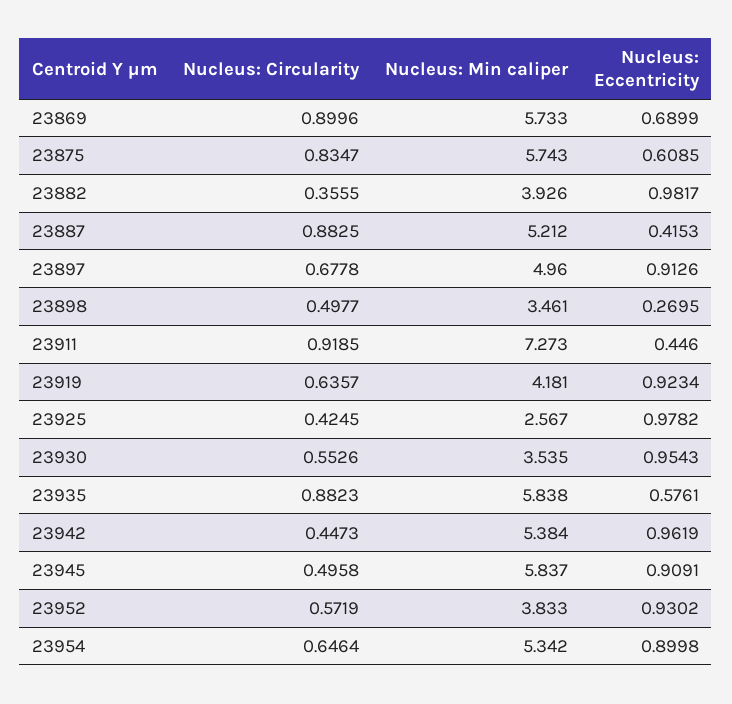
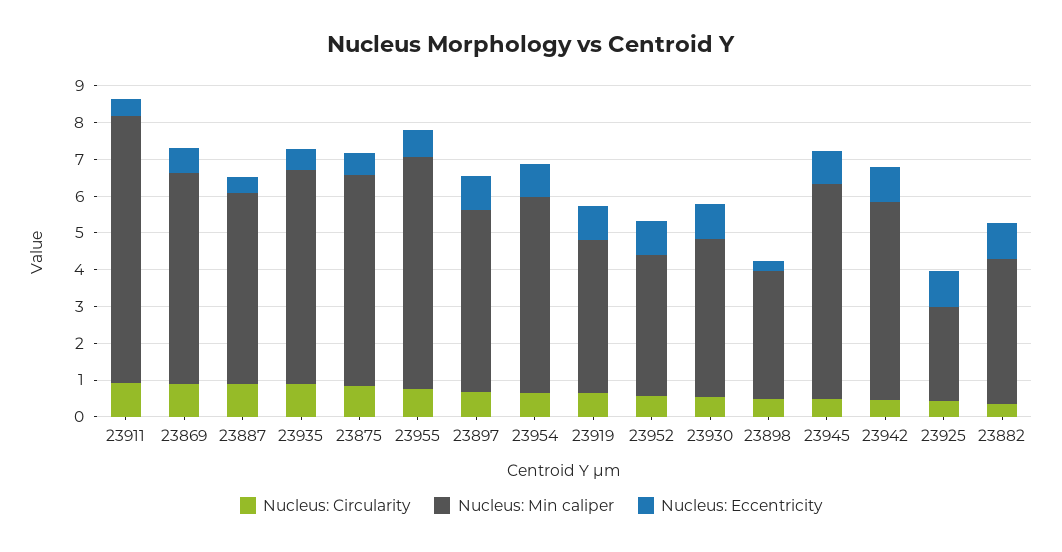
  {
    "Nucleus: Circularity": {
      "23869": 0.8996,
      "23875": 0.8347,
      "23882": 0.3555,
      "23887": 0.8825,
      "23897": 0.6778,
      "23898": 0.4977,
      "23911": 0.9185,
      "23919": 0.6357,
      "23925": 0.4245,
      "23930": 0.5526,
      "23935": 0.8823,
      "23942": 0.4473,
      "23945": 0.4958,
      "23952": 0.5719,
-     "23954": 0.6464
+     "23954": 0.6464,
+     "23955": 0.75
    },
    "Nucleus: Min caliper": {
      "23869": 5.733,
      "23875": 5.743,
      "23882": 3.926,
      "23887": 5.212,
      "23897": 4.96,
      "23898": 3.461,
      "23911": 7.273,
      "23919": 4.181,
      "23925": 2.567,
-     "23930": 3.535,
+     "23930": 4.25,
      "23935": 5.838,
      "23942": 5.384,
      "23945": 5.837,
      "23952": 3.833,
-     "23954": 5.342
+     "23954": 5.342,
+     "23955": 6.25
    },
    "Nucleus: Eccentricity": {
      "23869": 0.6899,
      "23875": 0.6085,
      "23882": 0.9817,
      "23887": 0.4153,
      "23897": 0.9126,
      "23898": 0.2695,
      "23911": 0.446,
      "23919": 0.9234,
      "23925": 0.9782,
      "23930": 0.9543,
      "23935": 0.5761,
      "23942": 0.9619,
      "23945": 0.9091,
      "23952": 0.9302,
-     "23954": 0.8998
+     "23954": 0.8998,
+     "23955": 0.75
    }
  }

